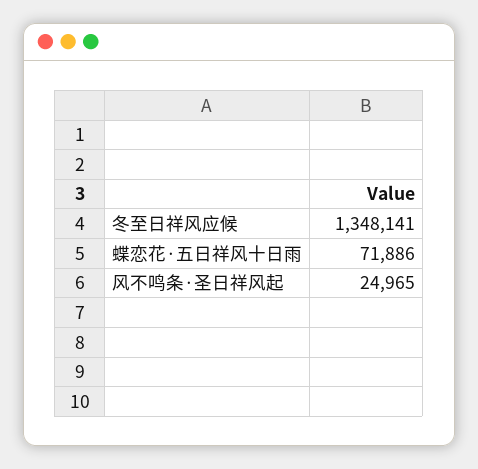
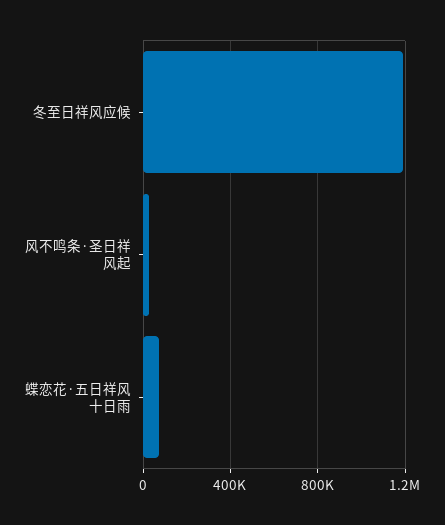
  {
-   "冬至日祥风应候": 1348141,
+   "冬至日祥风应候": 1200000,
    "蝶恋花·五日祥风十日雨": 71886,
    "风不鸣条·圣日祥风起": 24965
  }

